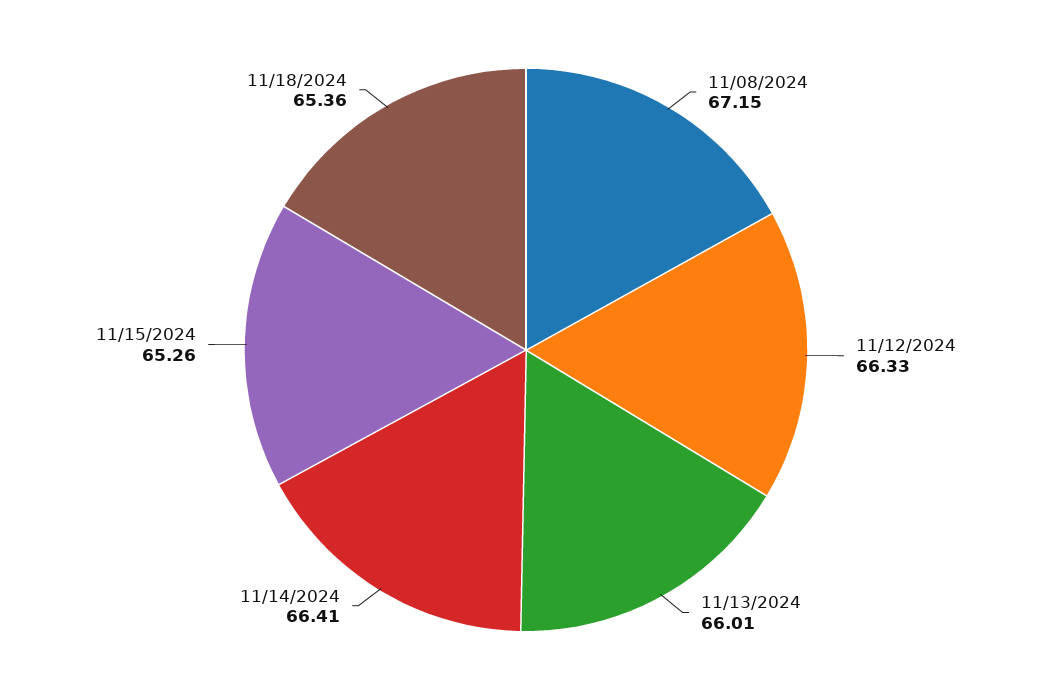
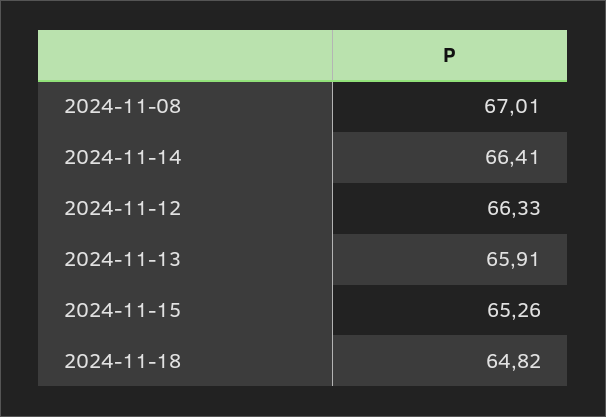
  {
-   "11/08/2024": 67.15,
+   "11/08/2024": 67.01,
    "11/12/2024": 66.33,
-   "11/13/2024": 66.01,
+   "11/13/2024": 65.91,
    "11/14/2024": 66.41,
    "11/15/2024": 65.26,
-   "11/18/2024": 65.36
+   "11/18/2024": 64.82
  }

